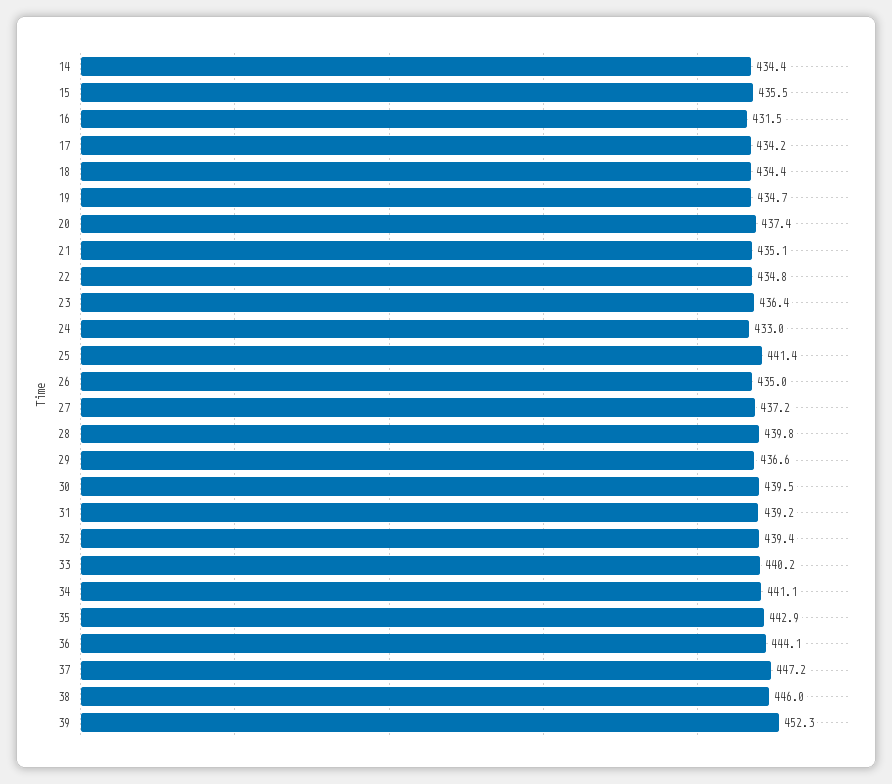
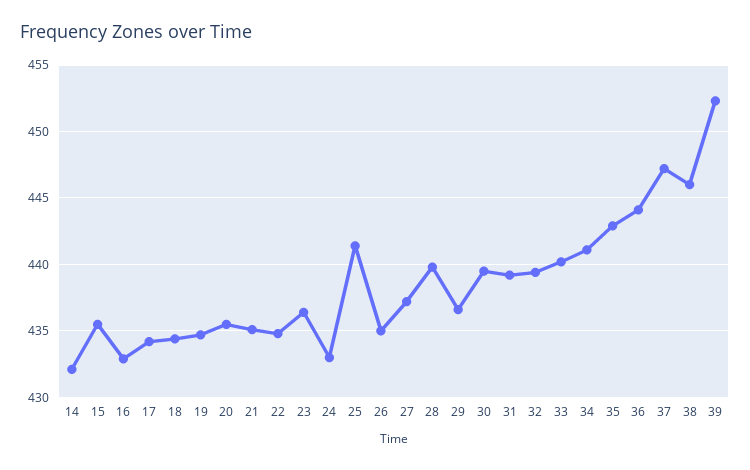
  {
-   "14": 434.4,
+   "14": 432,
    "15": 435.5,
-   "16": 431.5,
+   "16": 433,
    "17": 434.2,
    "18": 434.4,
    "19": 434.7,
-   "20": 437.4,
+   "20": 435.5,
    "21": 435.1,
    "22": 434.8,
    "23": 436.4,
    "24": 433,
    "25": 441.4,
    "26": 435,
    "27": 437.2,
    "28": 439.8,
    "29": 436.6,
    "30": 439.5,
    "31": 439.2,
    "32": 439.4,
    "33": 440.2,
    "34": 441.1,
    "35": 442.9,
    "36": 444.1,
    "37": 447.2,
    "38": 446,
    "39": 452.3
  }

